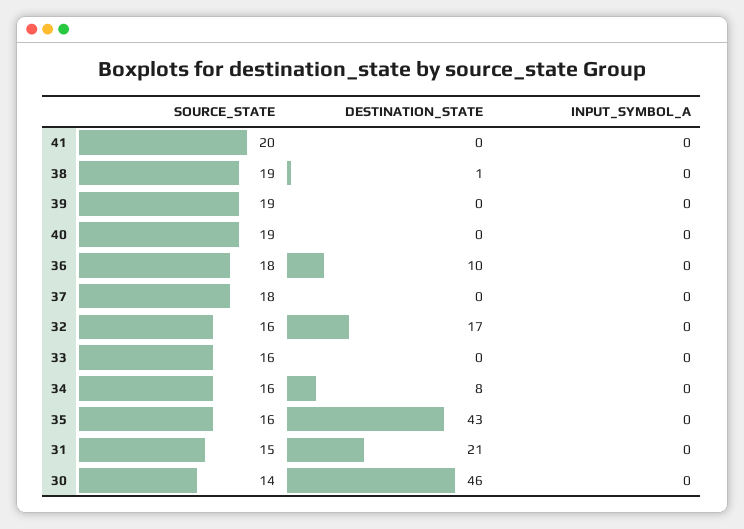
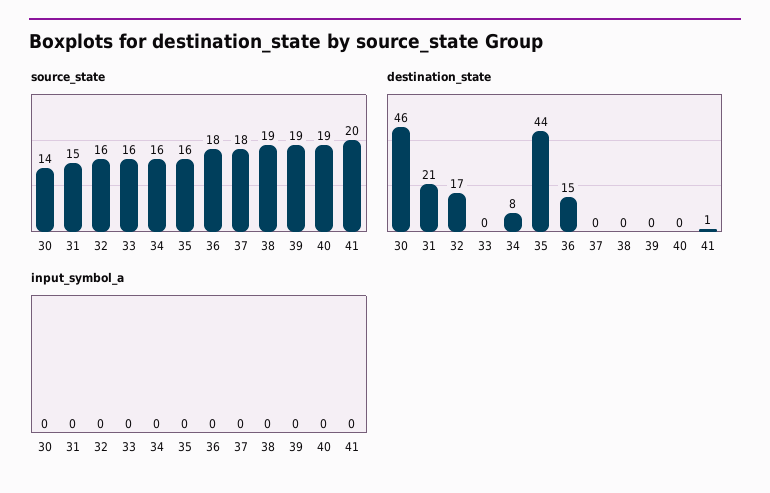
  {
    "SOURCE_STATE": {
      "41": 20,
      "38": 19,
      "39": 19,
      "40": 19,
      "36": 18,
      "37": 18,
      "32": 16,
      "33": 16,
      "34": 16,
      "35": 16,
      "31": 15,
      "30": 14
    },
    "DESTINATION_STATE": {
-     "41": 0,
+     "41": 1,
-     "38": 1,
+     "38": 0,
      "39": 0,
      "40": 0,
-     "36": 10,
+     "36": 15,
      "37": 0,
      "32": 17,
      "33": 0,
      "34": 8,
-     "35": 43,
+     "35": 44,
      "31": 21,
      "30": 46
    },
    "INPUT_SYMBOL_A": {
      "41": 0,
      "38": 0,
      "39": 0,
      "40": 0,
      "36": 0,
      "37": 0,
      "32": 0,
      "33": 0,
      "34": 0,
      "35": 0,
      "31": 0,
      "30": 0
    }
  }

